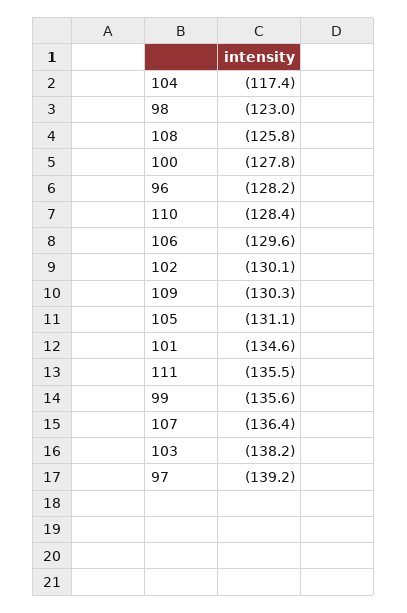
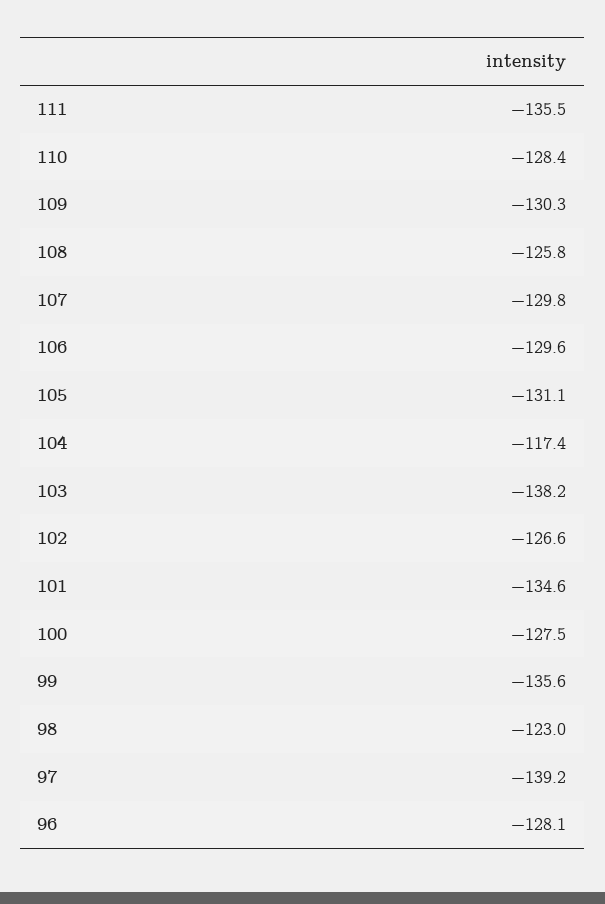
  {
    "104": -117.4,
    "98": -123,
    "108": -125.8,
-   "100": -127.8,
+   "100": -127.5,
-   "96": -128.2,
+   "96": -128.1,
    "110": -128.4,
    "106": -129.6,
-   "102": -130.1,
+   "102": -126.6,
    "109": -130.3,
    "105": -131.1,
    "101": -134.6,
    "111": -135.5,
    "99": -135.6,
-   "107": -136.4,
+   "107": -129.8,
    "103": -138.2,
    "97": -139.2
  }

